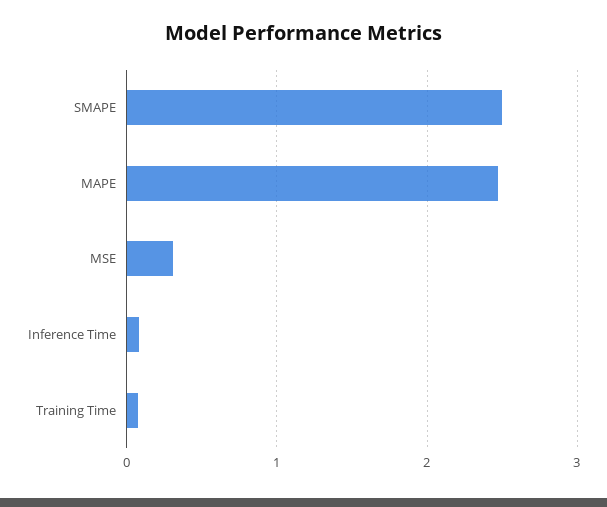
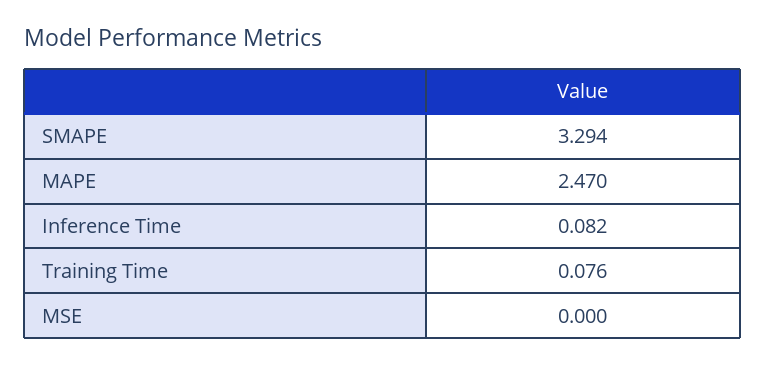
  {
-   "SMAPE": 2.5,
+   "SMAPE": 3.294,
    "MAPE": 2.47,
-   "MSE": 0.3,
+   "MSE": 0,
    "Inference Time": 0.082,
    "Training Time": 0.076
  }

